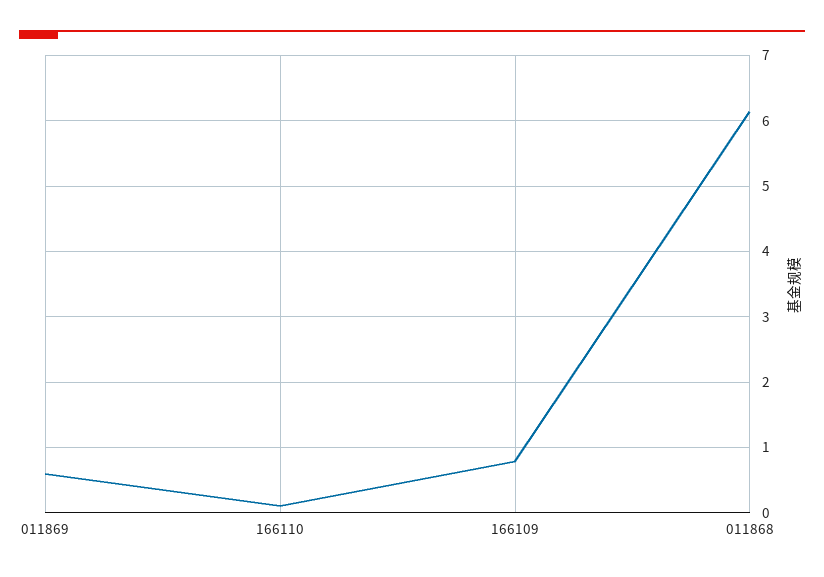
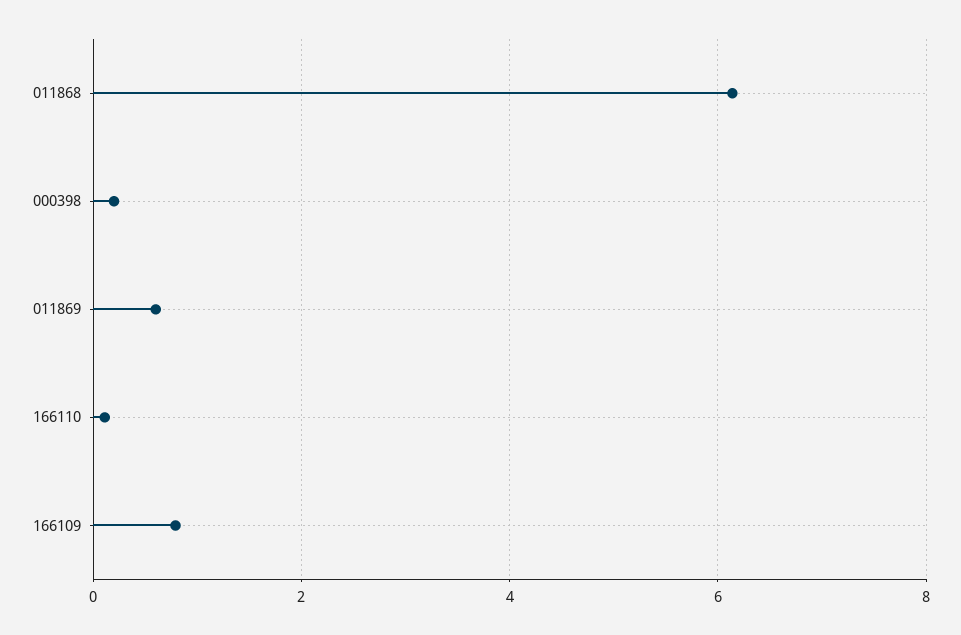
  {
    "011869": 0.6,
    "166110": 0.1,
    "166109": 0.8,
-   "011868": 6.1
+   "011868": 6.1,
+   "000398": 0.2
  }

